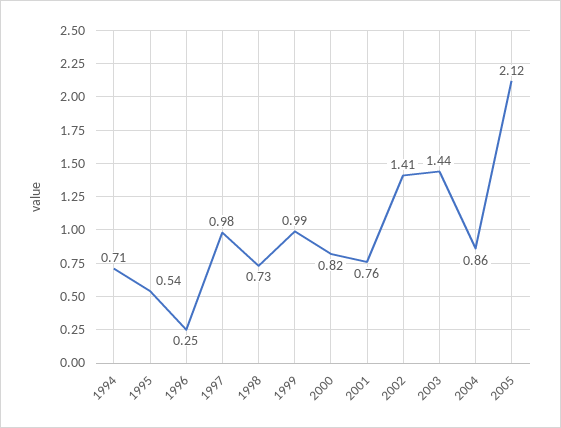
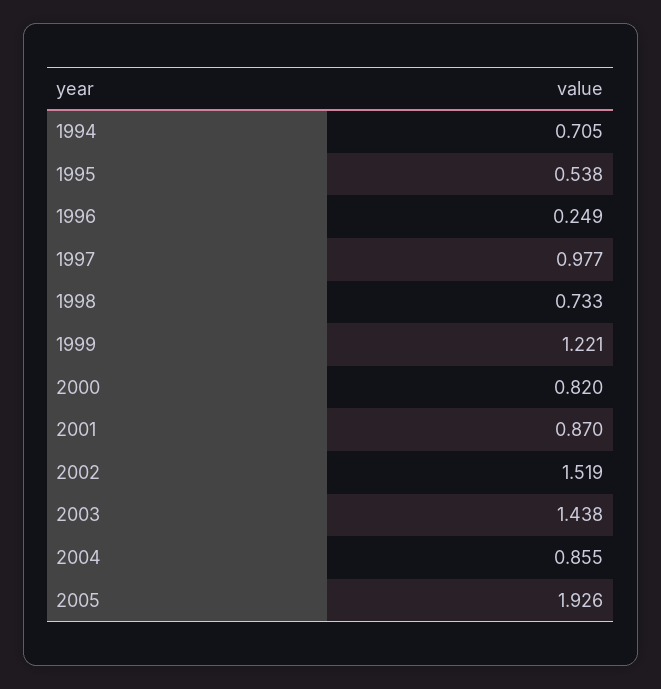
  {
    "1994": 0.705,
    "1995": 0.538,
    "1996": 0.249,
    "1997": 0.977,
    "1998": 0.733,
-   "1999": 0.99,
+   "1999": 1.221,
    "2000": 0.82,
-   "2001": 0.76,
+   "2001": 0.87,
-   "2002": 1.41,
+   "2002": 1.519,
    "2003": 1.438,
    "2004": 0.855,
-   "2005": 2.12
+   "2005": 1.926
  }

